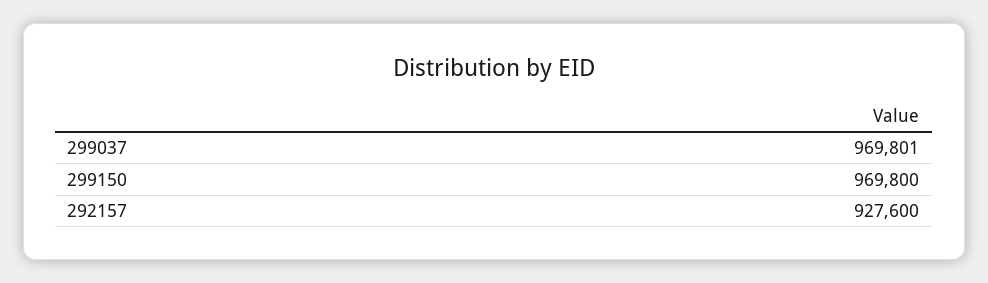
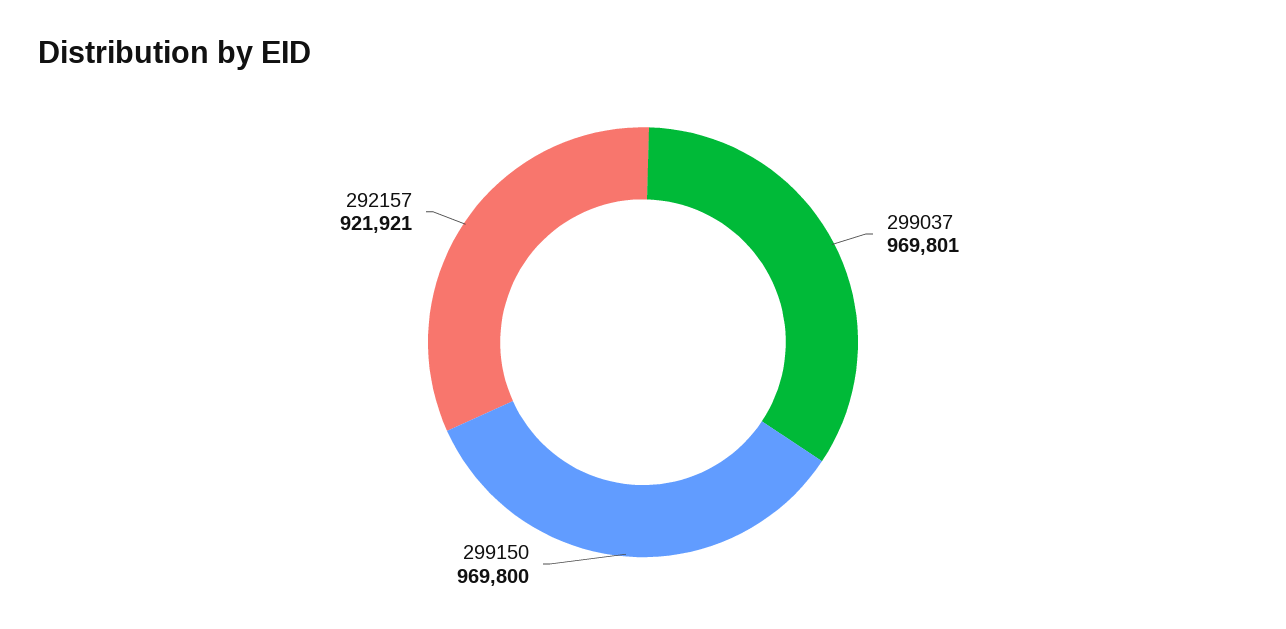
  {
    "299037": 969801,
    "299150": 969800,
-   "292157": 927600
+   "292157": 921921
  }

